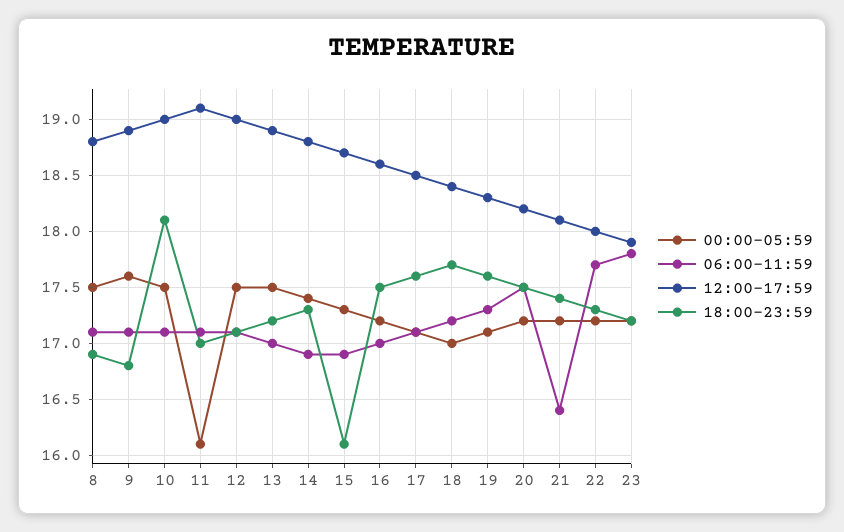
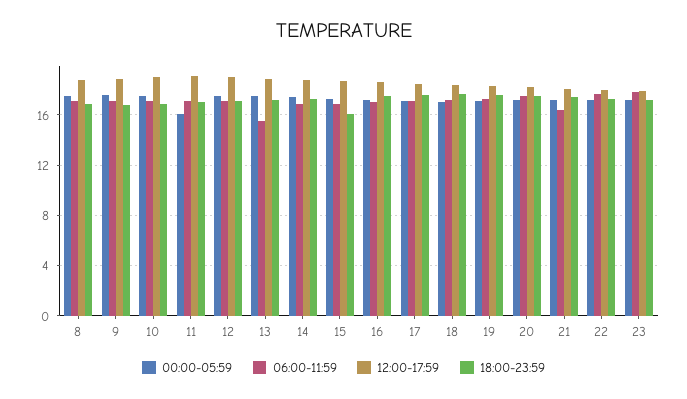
  {
    "00:00-05:59": {
      "8": 17.5,
      "9": 17.6,
      "10": 17.5,
      "11": 16.1,
      "12": 17.5,
      "13": 17.5,
      "14": 17.4,
      "15": 17.3,
      "16": 17.2,
      "17": 17.1,
      "18": 17,
      "19": 17.1,
      "20": 17.2,
      "21": 17.2,
      "22": 17.2,
      "23": 17.2
    },
    "06:00-11:59": {
      "8": 17.1,
      "9": 17.1,
      "10": 17.1,
      "11": 17.1,
      "12": 17.1,
-     "13": 17,
+     "13": 15.5,
      "14": 16.9,
      "15": 16.9,
      "16": 17,
      "17": 17.1,
      "18": 17.2,
      "19": 17.3,
      "20": 17.5,
      "21": 16.4,
      "22": 17.7,
      "23": 17.8
    },
    "12:00-17:59": {
      "8": 18.8,
      "9": 18.9,
      "10": 19,
      "11": 19.1,
      "12": 19,
      "13": 18.9,
      "14": 18.8,
      "15": 18.7,
      "16": 18.6,
      "17": 18.5,
      "18": 18.4,
      "19": 18.3,
      "20": 18.2,
      "21": 18.1,
      "22": 18,
      "23": 17.9
    },
    "18:00-23:59": {
      "8": 16.9,
      "9": 16.8,
-     "10": 18.1,
+     "10": 17,
      "11": 17,
      "12": 17.1,
      "13": 17.2,
      "14": 17.3,
      "15": 16.1,
      "16": 17.5,
      "17": 17.6,
      "18": 17.7,
      "19": 17.6,
      "20": 17.5,
      "21": 17.4,
      "22": 17.3,
      "23": 17.2
    }
  }

